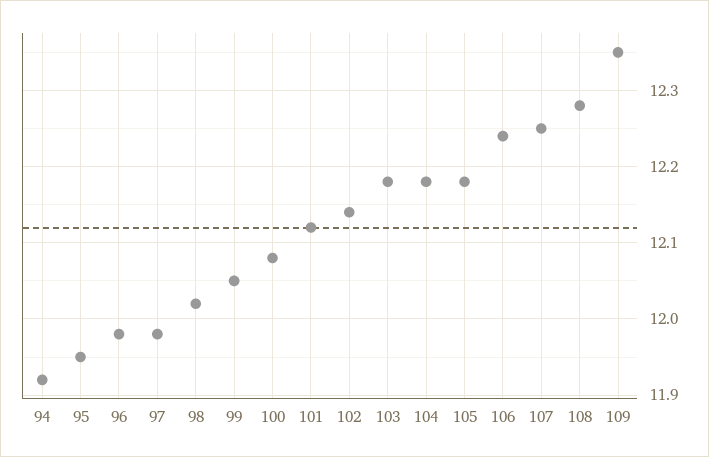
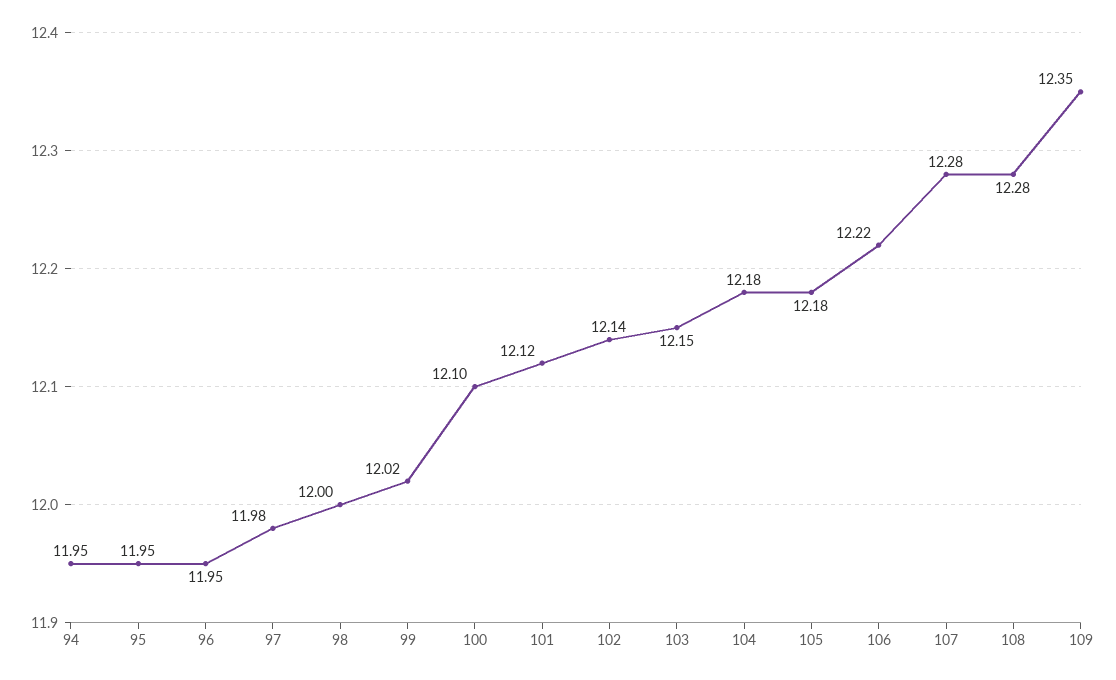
  {
-   "94": 11.92,
+   "94": 11.95,
    "95": 11.95,
-   "96": 11.98,
+   "96": 11.95,
    "97": 11.98,
-   "98": 12.02,
+   "98": 12,
-   "99": 12.05,
+   "99": 12.02,
-   "100": 12.08,
+   "100": 12.1,
    "101": 12.12,
    "102": 12.14,
-   "103": 12.18,
+   "103": 12.15,
    "104": 12.18,
    "105": 12.18,
-   "106": 12.24,
+   "106": 12.22,
-   "107": 12.25,
+   "107": 12.28,
    "108": 12.28,
    "109": 12.35
  }

